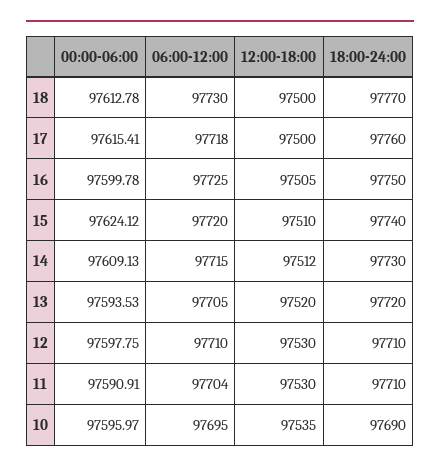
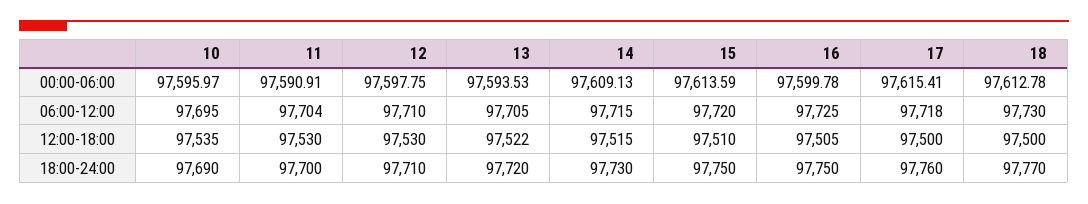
  {
    "00:00-06:00": {
      "18": 97612.78,
      "17": 97615.41,
      "16": 97599.78,
-     "15": 97624.12,
+     "15": 97613.59,
      "14": 97609.13,
      "13": 97593.53,
      "12": 97597.75,
      "11": 97590.91,
      "10": 97595.97
    },
    "06:00-12:00": {
      "18": 97730,
      "17": 97718,
      "16": 97725,
      "15": 97720,
      "14": 97715,
      "13": 97705,
      "12": 97710,
      "11": 97704,
      "10": 97695
    },
    "12:00-18:00": {
      "18": 97500,
      "17": 97500,
      "16": 97505,
      "15": 97510,
-     "14": 97512,
+     "14": 97515,
-     "13": 97520,
+     "13": 97522,
      "12": 97530,
      "11": 97530,
      "10": 97535
    },
    "18:00-24:00": {
      "18": 97770,
      "17": 97760,
      "16": 97750,
-     "15": 97740,
+     "15": 97750,
      "14": 97730,
      "13": 97720,
      "12": 97710,
-     "11": 97710,
+     "11": 97700,
      "10": 97690
    }
  }

